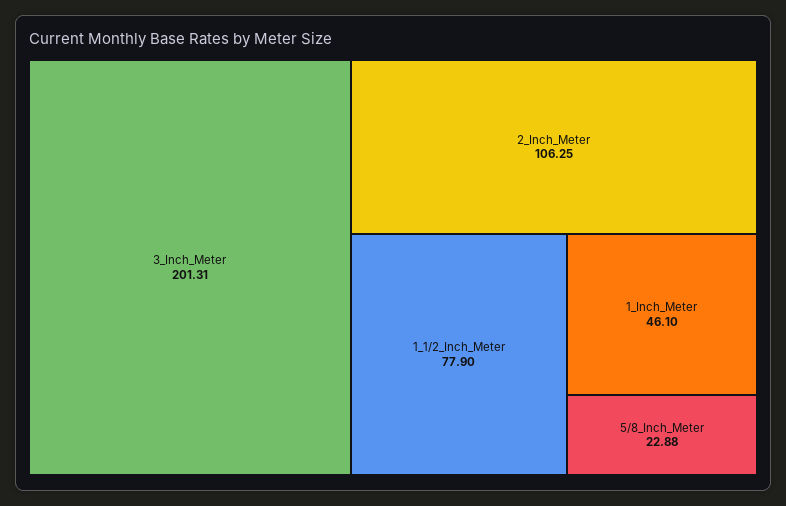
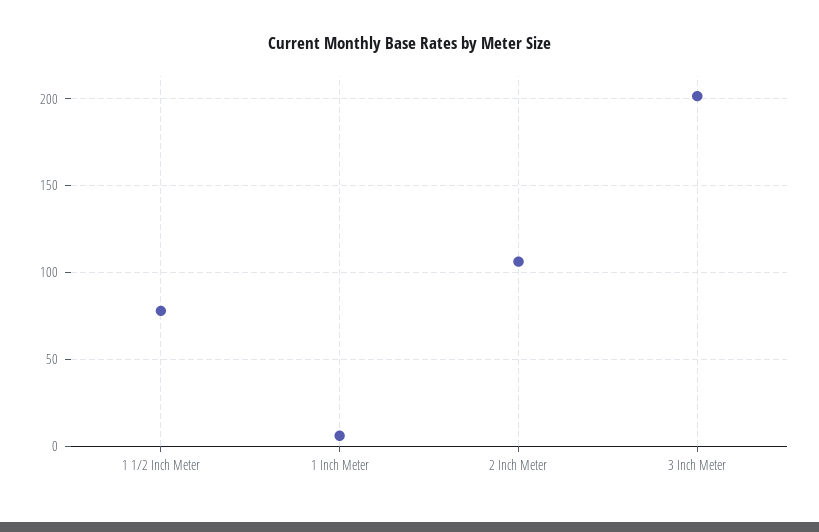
  {
    "3_Inch_Meter": 201.31,
    "2_Inch_Meter": 106.25,
    "1_1/2_Inch_Meter": 77.9,
-   "1_Inch_Meter": 46.1,
+   "1_Inch_Meter": 5
-   "5/8_Inch_Meter": 22.88
  }

